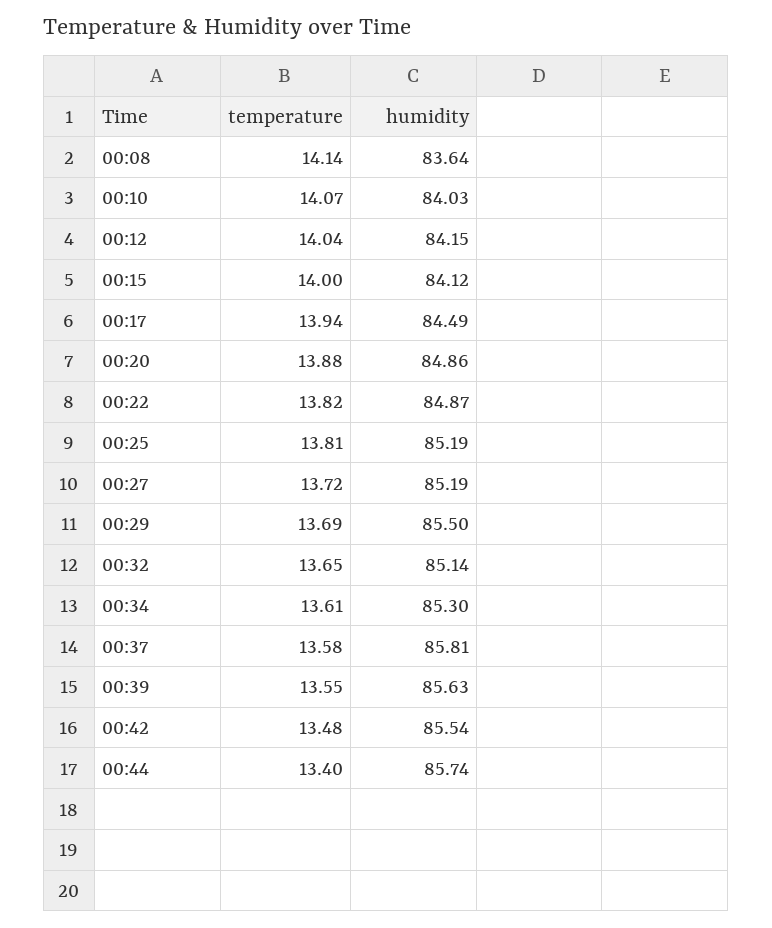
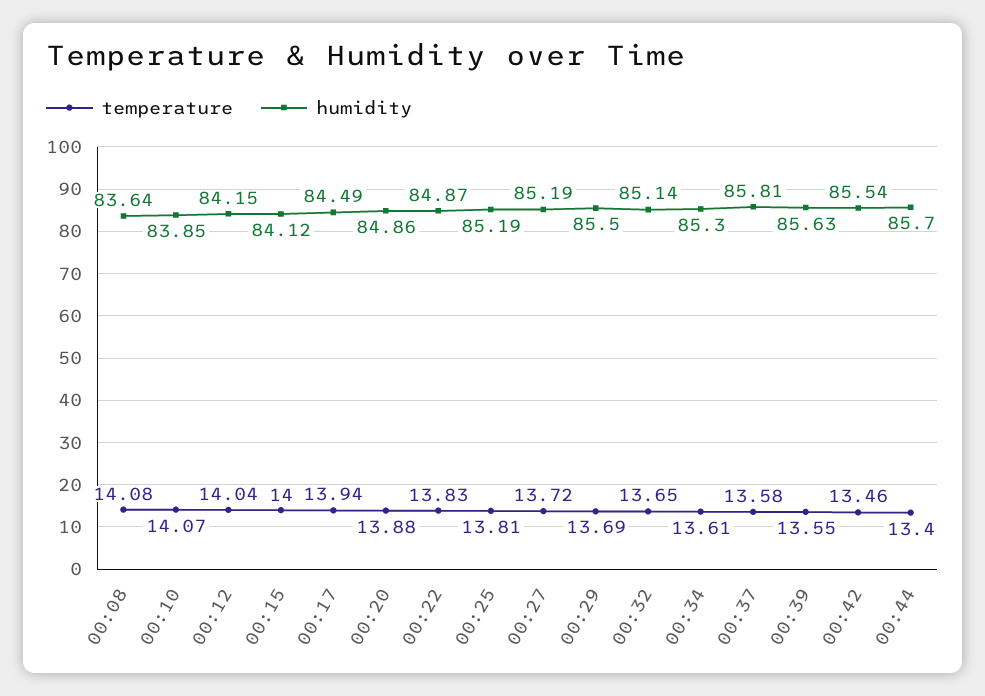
  {
    "temperature": {
-     "00:08": 14.14,
+     "00:08": 14.08,
      "00:10": 14.07,
      "00:12": 14.04,
      "00:15": 14,
      "00:17": 13.94,
      "00:20": 13.88,
-     "00:22": 13.82,
+     "00:22": 13.83,
      "00:25": 13.81,
      "00:27": 13.72,
      "00:29": 13.69,
      "00:32": 13.65,
      "00:34": 13.61,
      "00:37": 13.58,
      "00:39": 13.55,
-     "00:42": 13.48,
+     "00:42": 13.46,
      "00:44": 13.4
    },
    "humidity": {
      "00:08": 83.64,
-     "00:10": 84.03,
+     "00:10": 83.85,
      "00:12": 84.15,
      "00:15": 84.12,
      "00:17": 84.49,
      "00:20": 84.86,
      "00:22": 84.87,
      "00:25": 85.19,
      "00:27": 85.19,
      "00:29": 85.5,
      "00:32": 85.14,
      "00:34": 85.3,
      "00:37": 85.81,
      "00:39": 85.63,
      "00:42": 85.54,
-     "00:44": 85.74
+     "00:44": 85.7
    }
  }

